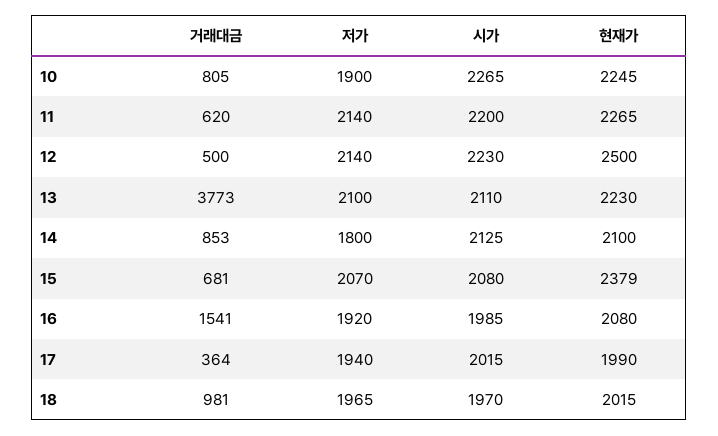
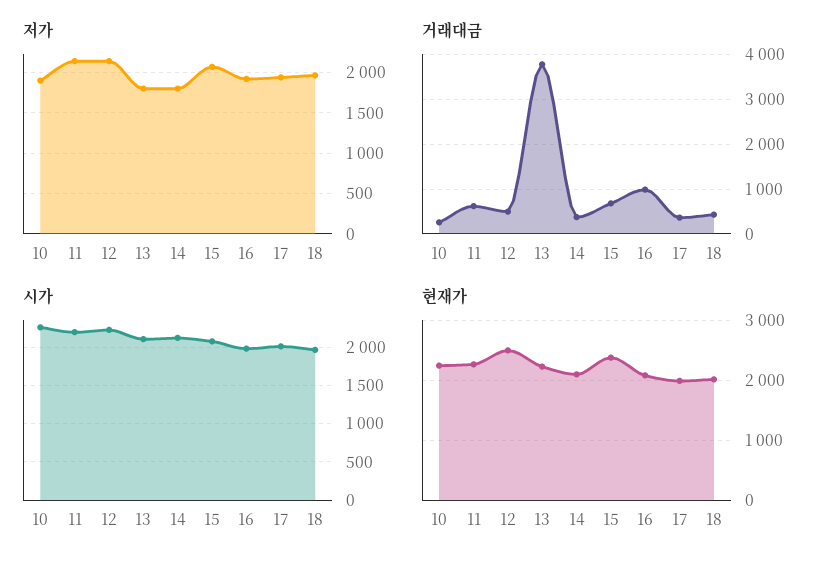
  {
    "거래대금": {
-     "10": 805,
+     "10": 200,
      "11": 620,
      "12": 500,
      "13": 3773,
-     "14": 853,
+     "14": 400,
      "15": 681,
-     "16": 1541,
+     "16": 1000,
      "17": 364,
-     "18": 981
+     "18": 400
    },
    "저가": {
      "10": 1900,
      "11": 2140,
      "12": 2140,
-     "13": 2100,
+     "13": 1800,
      "14": 1800,
      "15": 2070,
      "16": 1920,
      "17": 1940,
      "18": 1965
    },
    "시가": {
      "10": 2265,
      "11": 2200,
      "12": 2230,
      "13": 2110,
      "14": 2125,
      "15": 2080,
      "16": 1985,
      "17": 2015,
      "18": 1970
    },
    "현재가": {
      "10": 2245,
      "11": 2265,
      "12": 2500,
      "13": 2230,
      "14": 2100,
      "15": 2379,
      "16": 2080,
      "17": 1990,
      "18": 2015
    }
  }

